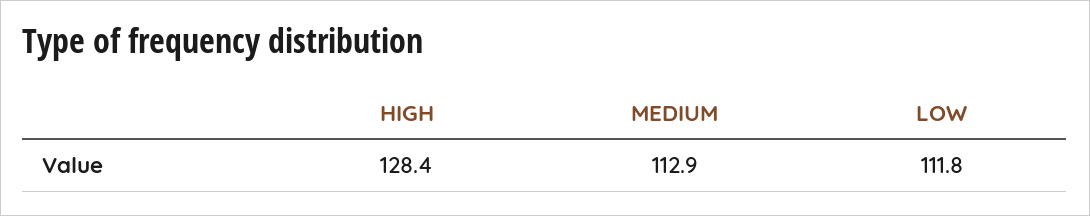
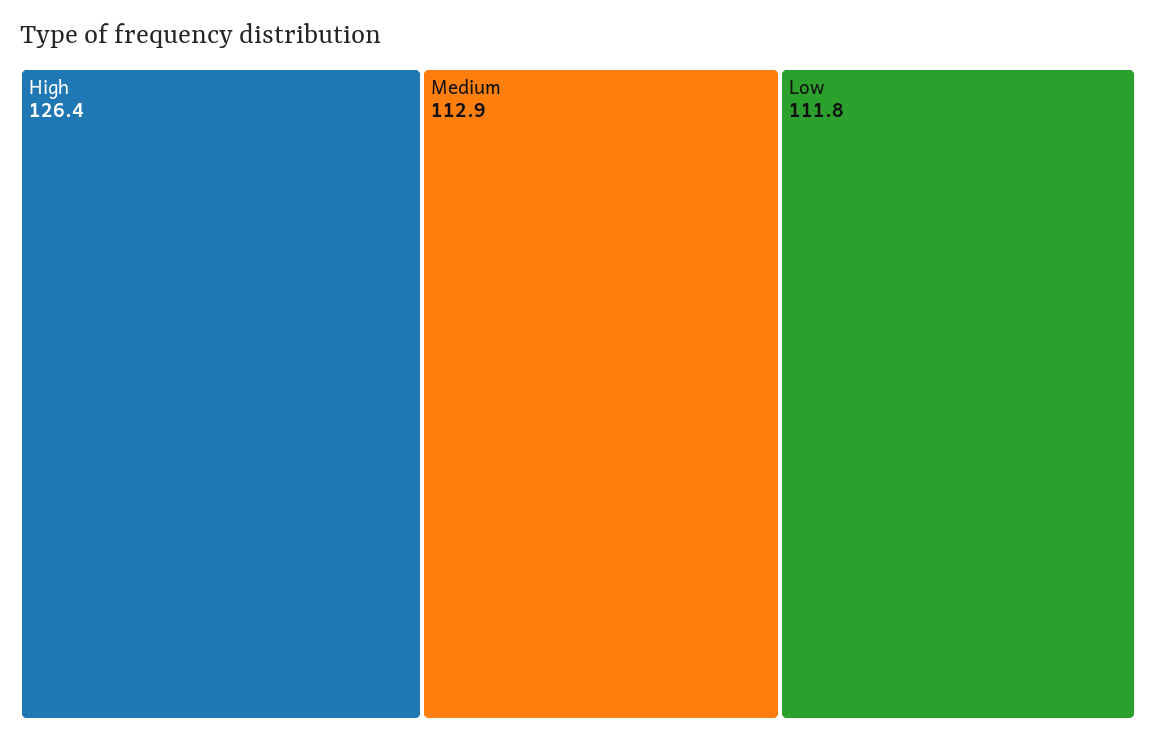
  {
-   "HIGH": 128.4,
+   "HIGH": 126.4,
    "MEDIUM": 112.9,
    "LOW": 111.8
  }

